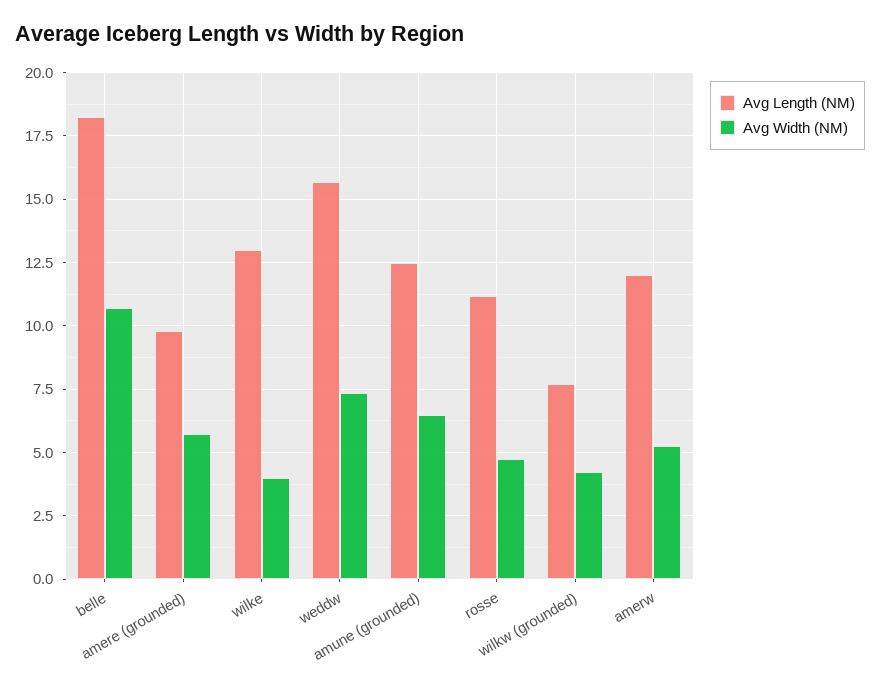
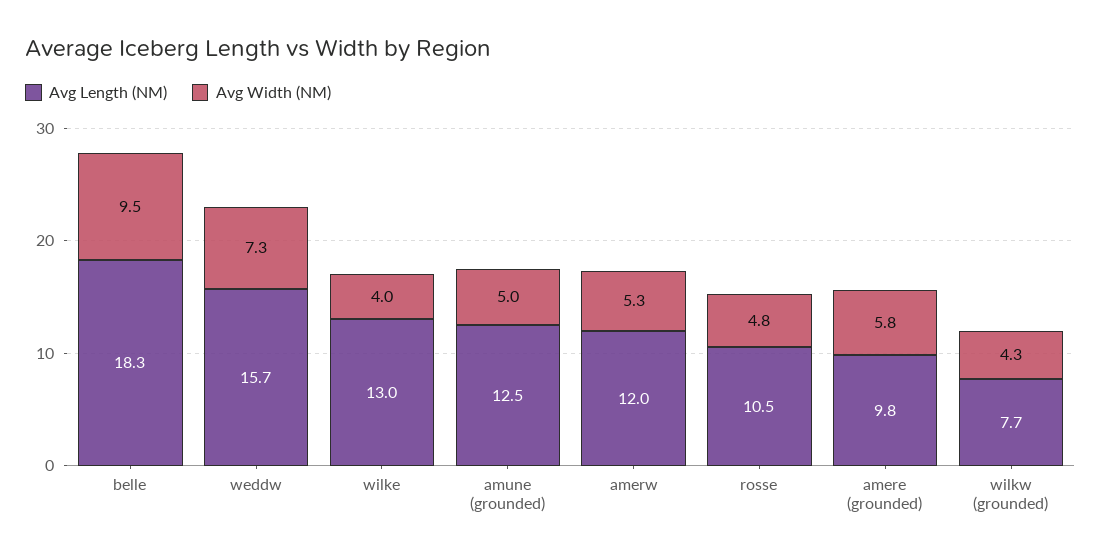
  {
    "Avg Length (NM)": {
      "belle": 18.3,
      "amere (grounded)": 9.8,
      "wilke": 13,
      "weddw": 15.7,
      "amune (grounded)": 12.5,
-     "rosse": 11.25,
+     "rosse": 10.5,
      "wilkw (grounded)": 7.7,
      "amerw": 12
    },
    "Avg Width (NM)": {
-     "belle": 10.75,
+     "belle": 9.5,
      "amere (grounded)": 5.8,
      "wilke": 4,
      "weddw": 7.3,
-     "amune (grounded)": 6.5,
+     "amune (grounded)": 5,
      "rosse": 4.8,
      "wilkw (grounded)": 4.3,
      "amerw": 5.3
    }
  }

